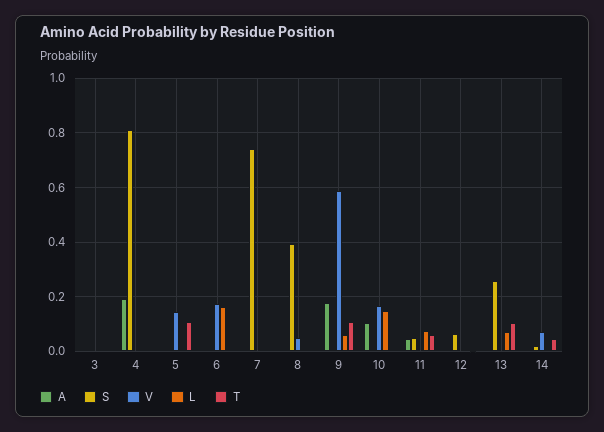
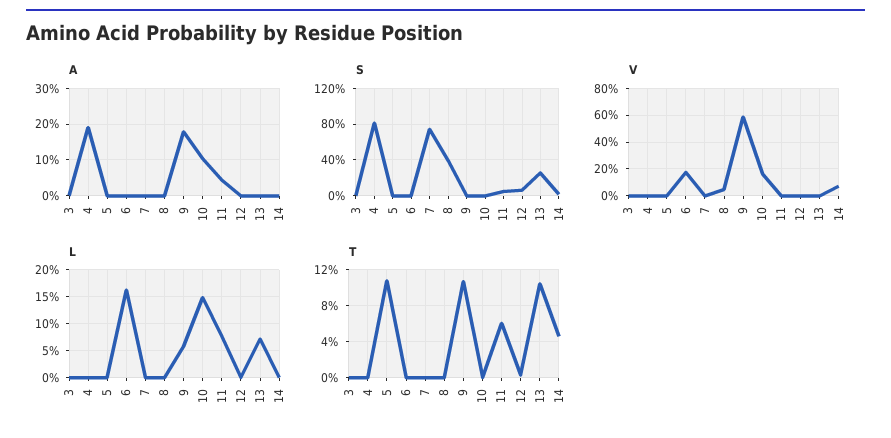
  {
    "A": {
      "3": 0,
      "4": 0.2,
      "5": 0,
      "6": 0,
      "7": 0,
      "8": 0,
      "9": 0.18,
      "10": 0.1,
      "11": 0.04,
      "12": 0,
      "13": 0,
      "14": 0
    },
    "S": {
      "3": 0,
      "4": 0.8,
      "5": 0,
      "6": 0,
      "7": 0.75,
      "8": 0.4,
      "9": 0,
      "10": 0,
      "11": 0.05,
      "12": 0.075,
      "13": 0.25,
      "14": 0.025
    },
    "V": {
      "3": 0,
      "4": 0,
-     "5": 0.15,
+     "5": 0,
      "6": 0.175,
      "7": 0,
      "8": 0.05,
      "9": 0.575,
      "10": 0.175,
      "11": 0,
      "12": 0,
      "13": 0,
      "14": 0.075
    },
    "L": {
      "3": 0,
      "4": 0,
      "5": 0,
      "6": 0.15,
      "7": 0,
      "8": 0,
      "9": 0.05,
      "10": 0.15,
      "11": 0.075,
      "12": 0,
      "13": 0.075,
      "14": 0
    },
    "T": {
      "3": 0,
      "4": 0,
      "5": 0.11,
      "6": 0,
      "7": 0,
      "8": 0,
      "9": 0.11,
      "10": 0,
      "11": 0.06,
      "12": 0,
      "13": 0.1,
      "14": 0.05
    }
  }

